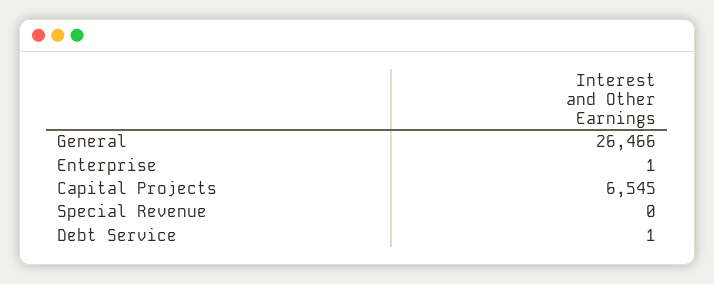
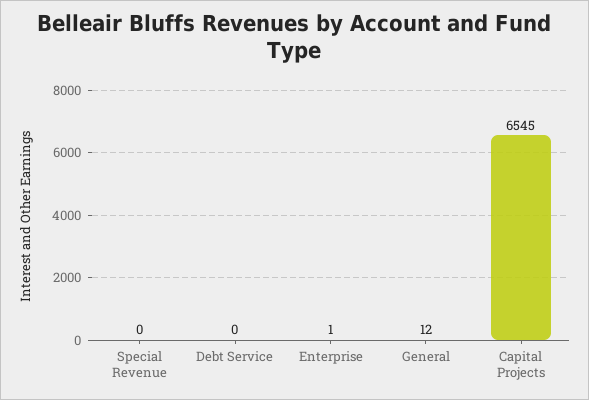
  {
-   "General": 26466,
+   "General": 12,
    "Enterprise": 1,
    "Capital Projects": 6545,
    "Special Revenue": 0,
-   "Debt Service": 1
+   "Debt Service": 0
  }

